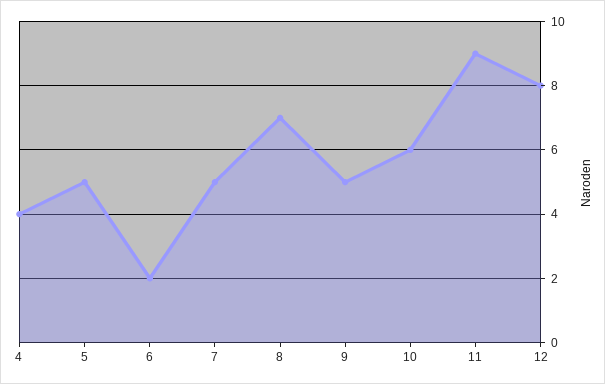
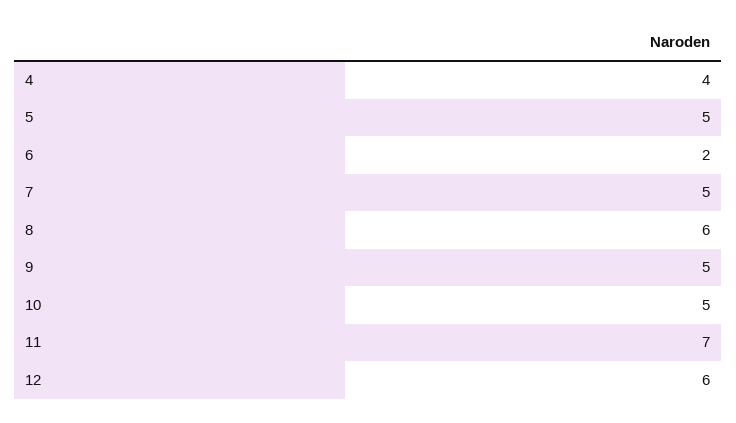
  {
    "4": 4,
    "5": 5,
    "6": 2,
    "7": 5,
-   "8": 7,
+   "8": 6,
    "9": 5,
-   "10": 6,
+   "10": 5,
-   "11": 9,
+   "11": 7,
-   "12": 8
+   "12": 6
  }

